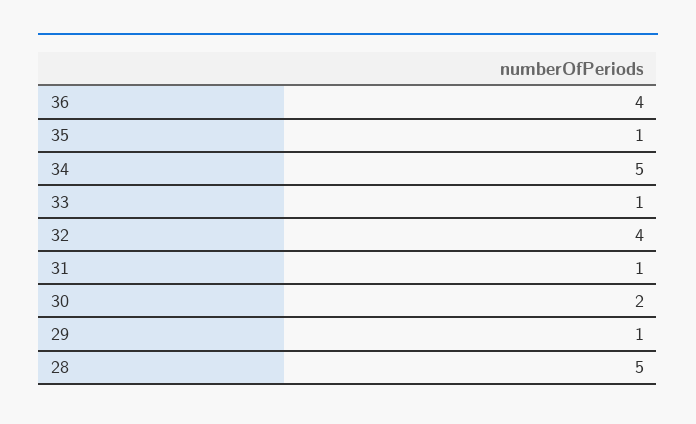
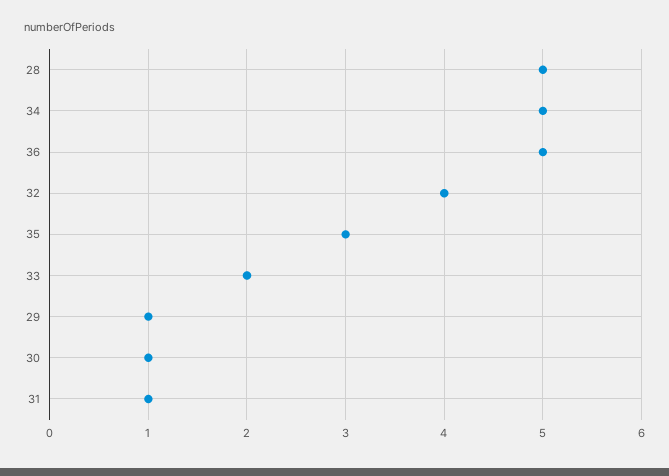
  {
-   "36": 4,
+   "36": 5,
-   "35": 1,
+   "35": 3,
    "34": 5,
-   "33": 1,
+   "33": 2,
    "32": 4,
    "31": 1,
-   "30": 2,
+   "30": 1,
    "29": 1,
    "28": 5
  }

